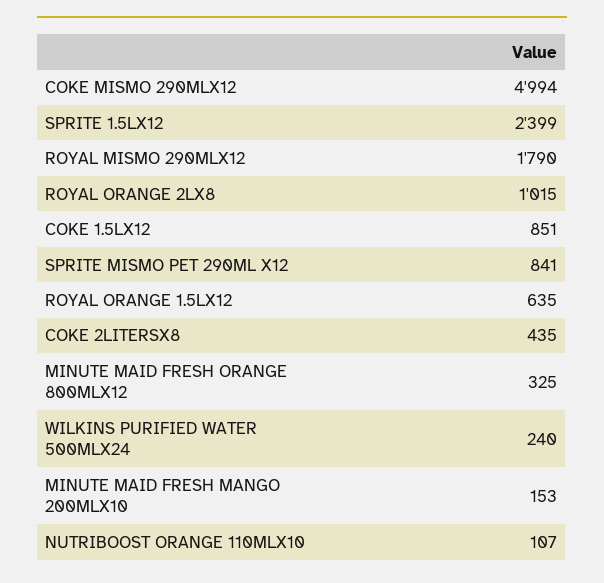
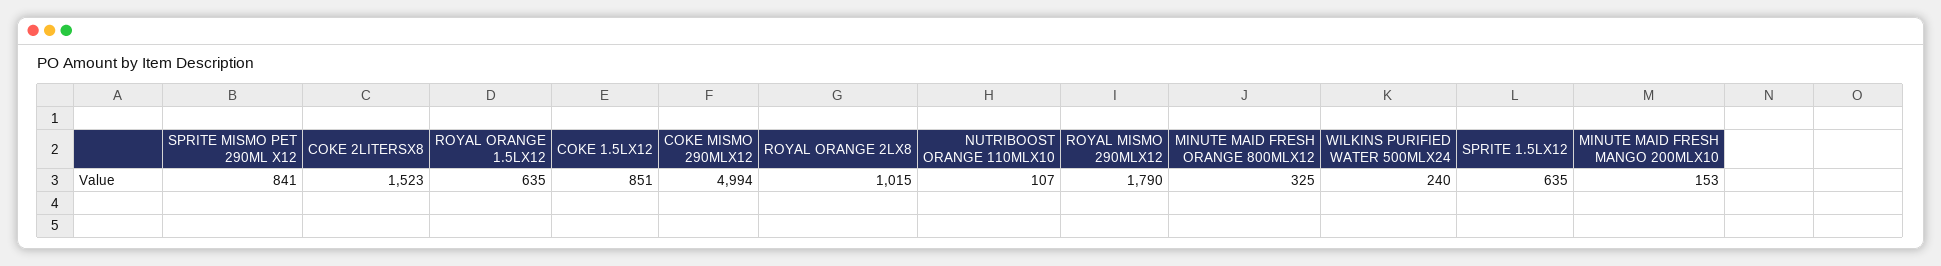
  {
    "COKE MISMO 290MLX12": 4994,
-   "SPRITE 1.5LX12": 2399,
+   "SPRITE 1.5LX12": 635,
    "ROYAL MISMO 290MLX12": 1790,
    "ROYAL ORANGE 2LX8": 1015,
    "COKE 1.5LX12": 851,
    "SPRITE MISMO PET 290ML X12": 841,
    "ROYAL ORANGE 1.5LX12": 635,
-   "COKE 2LITERSX8": 435,
+   "COKE 2LITERSX8": 1523,
    "MINUTE MAID FRESH ORANGE 800MLX12": 325,
    "WILKINS PURIFIED WATER 500MLX24": 240,
    "MINUTE MAID FRESH MANGO 200MLX10": 153,
    "NUTRIBOOST ORANGE 110MLX10": 107
  }

